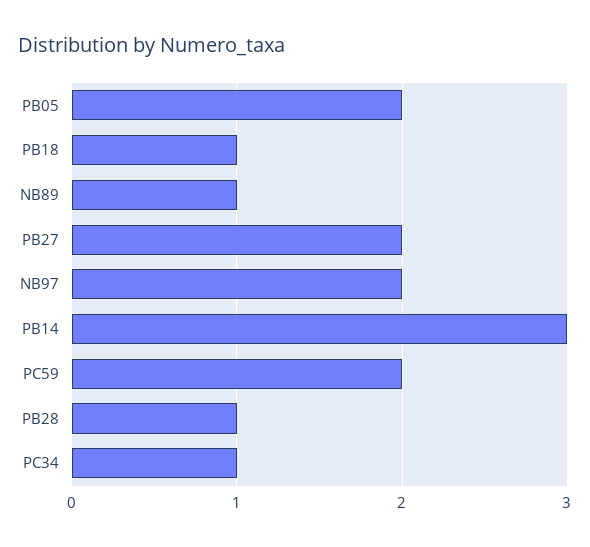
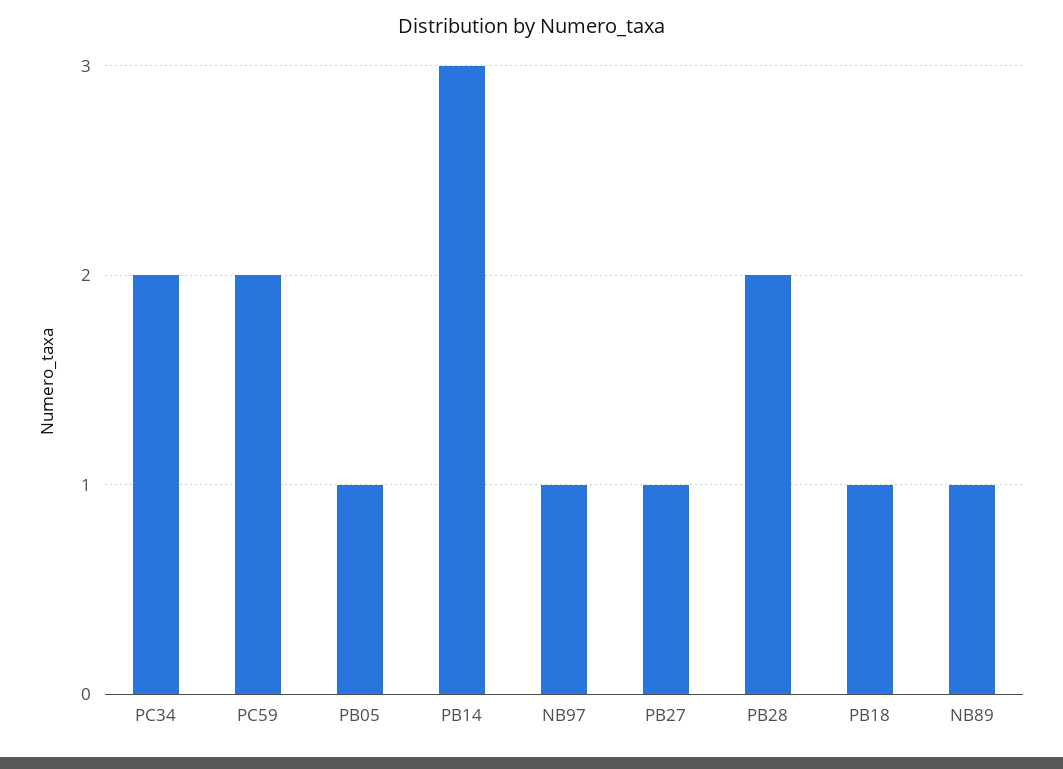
  {
-   "PB05": 2,
+   "PB05": 1,
    "PB18": 1,
    "NB89": 1,
-   "PB27": 2,
+   "PB27": 1,
-   "NB97": 2,
+   "NB97": 1,
    "PB14": 3,
    "PC59": 2,
-   "PB28": 1,
+   "PB28": 2,
-   "PC34": 1
+   "PC34": 2
  }

